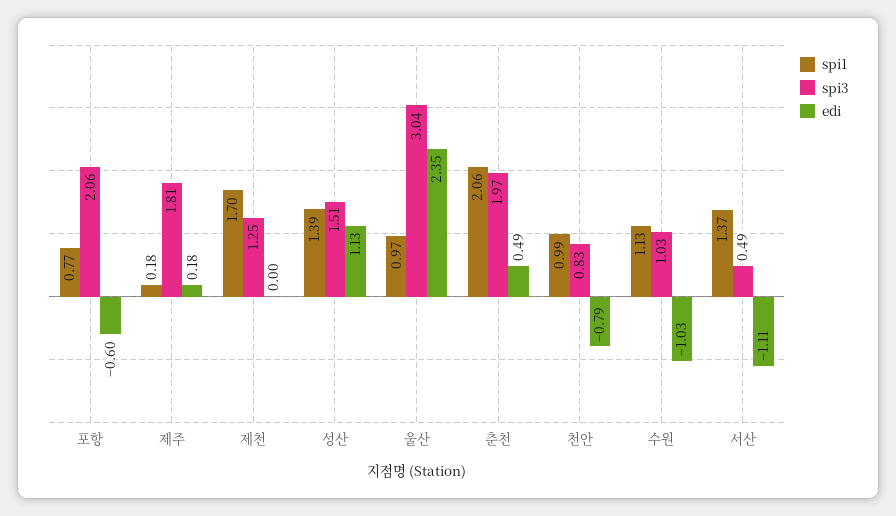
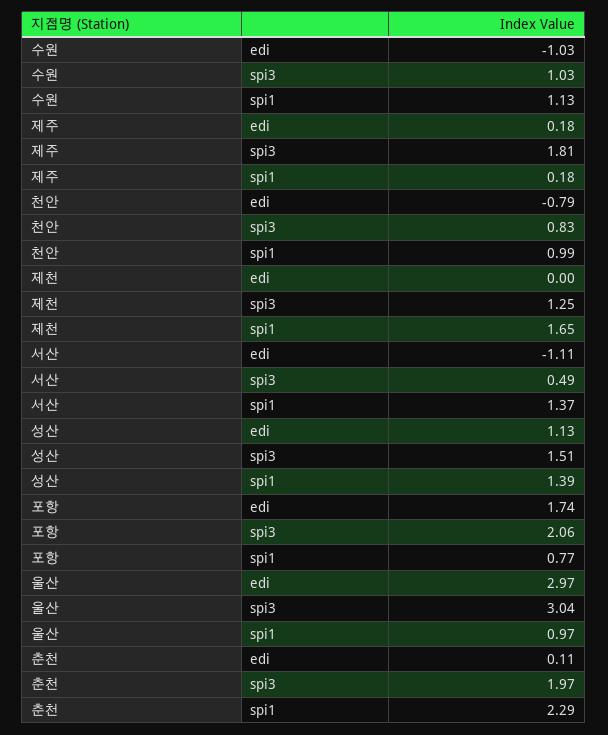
  {
    "spi1": {
      "포항": 0.77,
      "제주": 0.18,
-     "제천": 1.7,
+     "제천": 1.65,
      "성산": 1.39,
      "울산": 0.97,
-     "춘천": 2.06,
+     "춘천": 2.29,
      "천안": 0.99,
      "수원": 1.13,
      "서산": 1.37
    },
    "spi3": {
      "포항": 2.06,
      "제주": 1.81,
      "제천": 1.25,
      "성산": 1.51,
      "울산": 3.04,
      "춘천": 1.97,
      "천안": 0.83,
      "수원": 1.03,
      "서산": 0.49
    },
    "edi": {
-     "포항": -0.6,
+     "포항": 1.74,
      "제주": 0.18,
      "제천": 0,
      "성산": 1.13,
-     "울산": 2.35,
+     "울산": 2.97,
-     "춘천": 0.49,
+     "춘천": 0.11,
      "천안": -0.79,
      "수원": -1.03,
      "서산": -1.11
    }
  }

